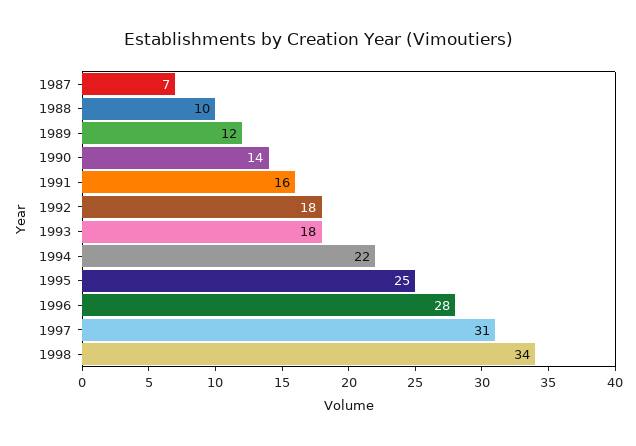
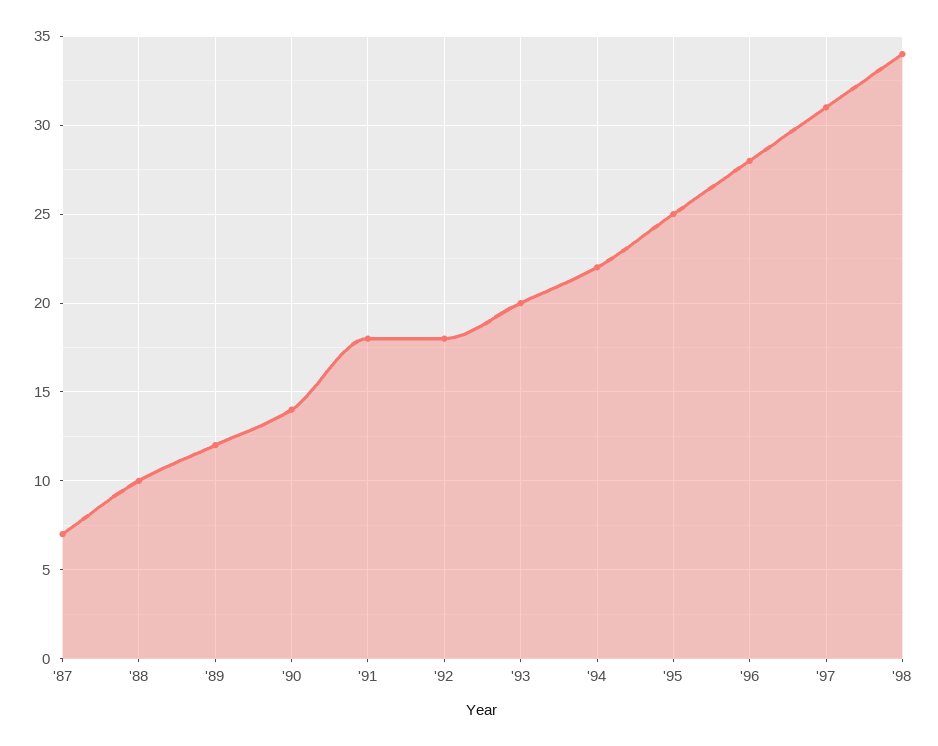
  {
    "1987": 7,
    "1988": 10,
    "1989": 12,
    "1990": 14,
-   "1991": 16,
+   "1991": 18,
    "1992": 18,
-   "1993": 18,
+   "1993": 20,
    "1994": 22,
    "1995": 25,
    "1996": 28,
    "1997": 31,
    "1998": 34
  }

